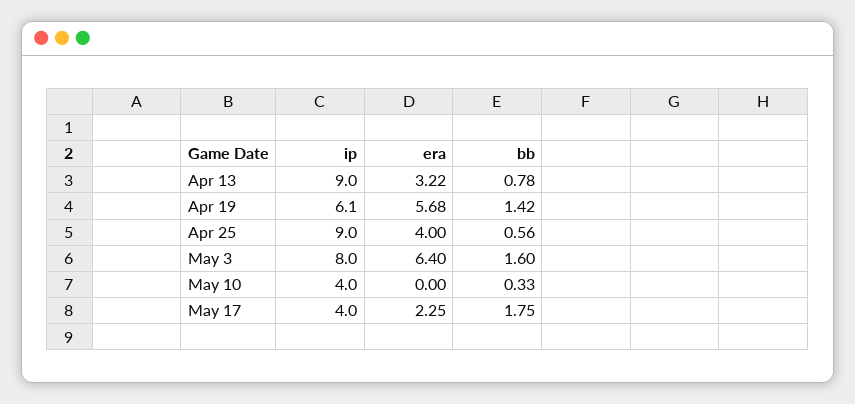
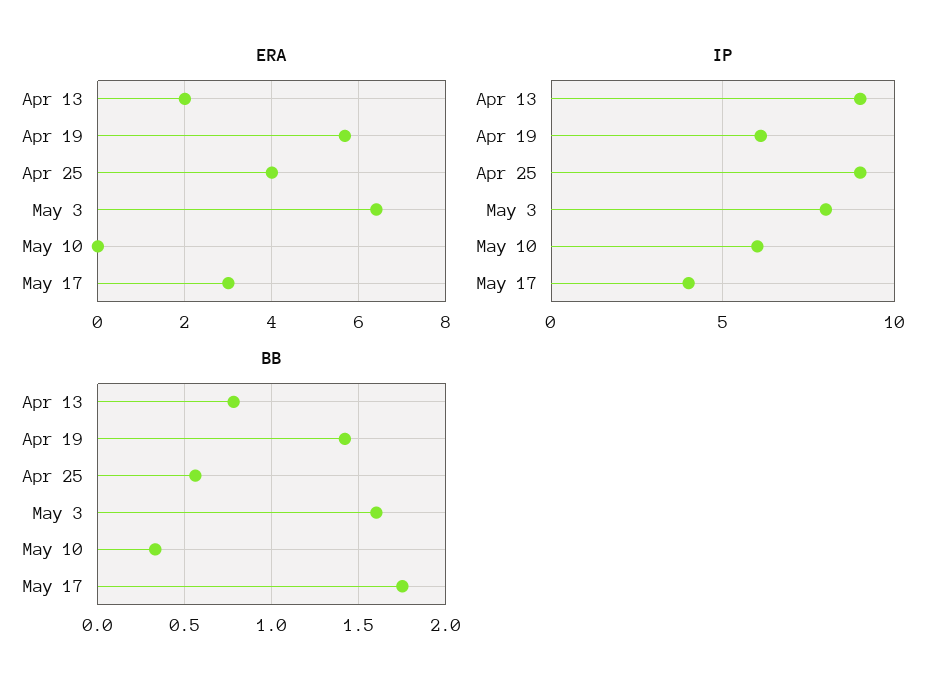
  {
    "ip": {
      "Apr 13": 9,
      "Apr 19": 6.1,
      "Apr 25": 9,
      "May 3": 8,
-     "May 10": 4,
+     "May 10": 6,
      "May 17": 4
    },
    "era": {
-     "Apr 13": 3.22,
+     "Apr 13": 2,
      "Apr 19": 5.68,
      "Apr 25": 4,
      "May 3": 6.4,
      "May 10": 0,
-     "May 17": 2.25
+     "May 17": 3
    },
    "bb": {
      "Apr 13": 0.78,
      "Apr 19": 1.42,
      "Apr 25": 0.56,
      "May 3": 1.6,
      "May 10": 0.33,
      "May 17": 1.75
    }
  }

